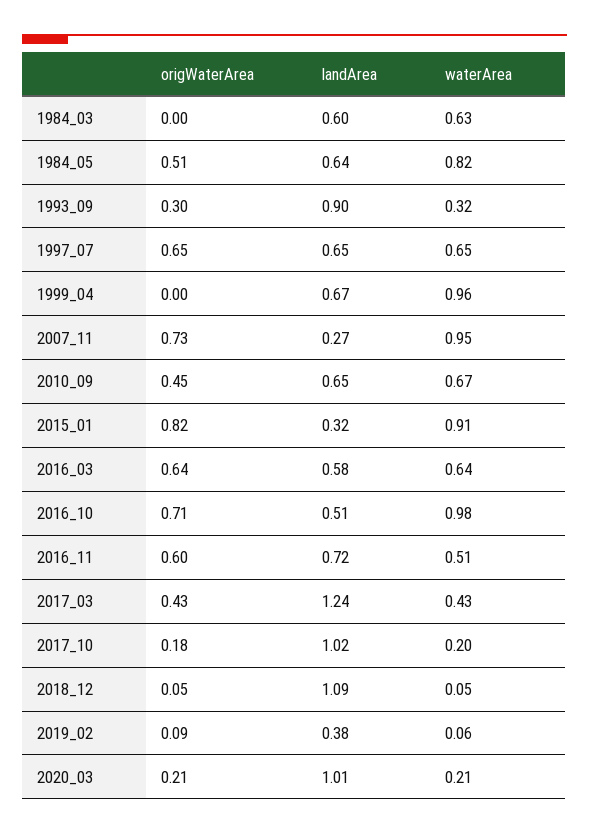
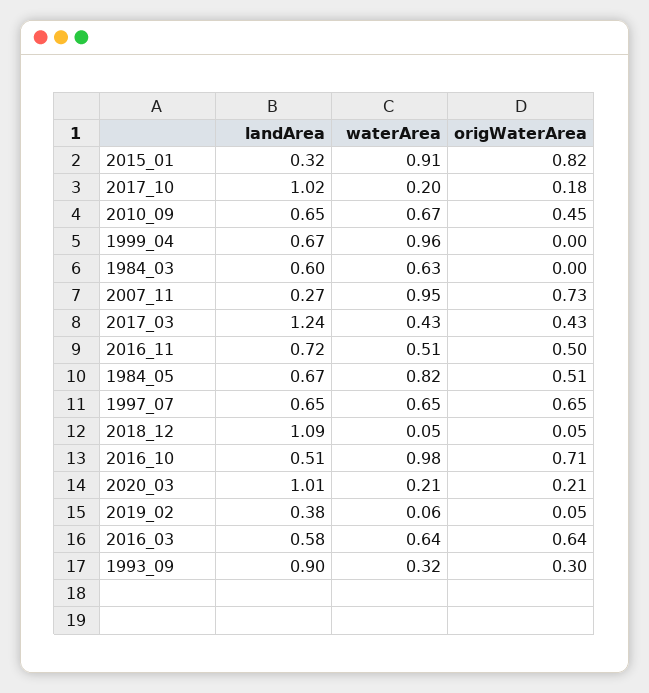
  {
    "origWaterArea": {
      "1984_03": 0,
      "1984_05": 0.51,
      "1993_09": 0.3,
      "1997_07": 0.65,
      "1999_04": 0,
      "2007_11": 0.73,
      "2010_09": 0.45,
      "2015_01": 0.82,
      "2016_03": 0.64,
      "2016_10": 0.71,
-     "2016_11": 0.6,
+     "2016_11": 0.5,
      "2017_03": 0.43,
      "2017_10": 0.18,
      "2018_12": 0.05,
-     "2019_02": 0.09,
+     "2019_02": 0.05,
      "2020_03": 0.21
    },
    "landArea": {
      "1984_03": 0.6,
-     "1984_05": 0.64,
+     "1984_05": 0.67,
      "1993_09": 0.9,
      "1997_07": 0.65,
      "1999_04": 0.67,
      "2007_11": 0.27,
      "2010_09": 0.65,
      "2015_01": 0.32,
      "2016_03": 0.58,
      "2016_10": 0.51,
      "2016_11": 0.72,
      "2017_03": 1.24,
      "2017_10": 1.02,
      "2018_12": 1.09,
      "2019_02": 0.38,
      "2020_03": 1.01
    },
    "waterArea": {
      "1984_03": 0.63,
      "1984_05": 0.82,
      "1993_09": 0.32,
      "1997_07": 0.65,
      "1999_04": 0.96,
      "2007_11": 0.95,
      "2010_09": 0.67,
      "2015_01": 0.91,
      "2016_03": 0.64,
      "2016_10": 0.98,
      "2016_11": 0.51,
      "2017_03": 0.43,
      "2017_10": 0.2,
      "2018_12": 0.05,
      "2019_02": 0.06,
      "2020_03": 0.21
    }
  }

